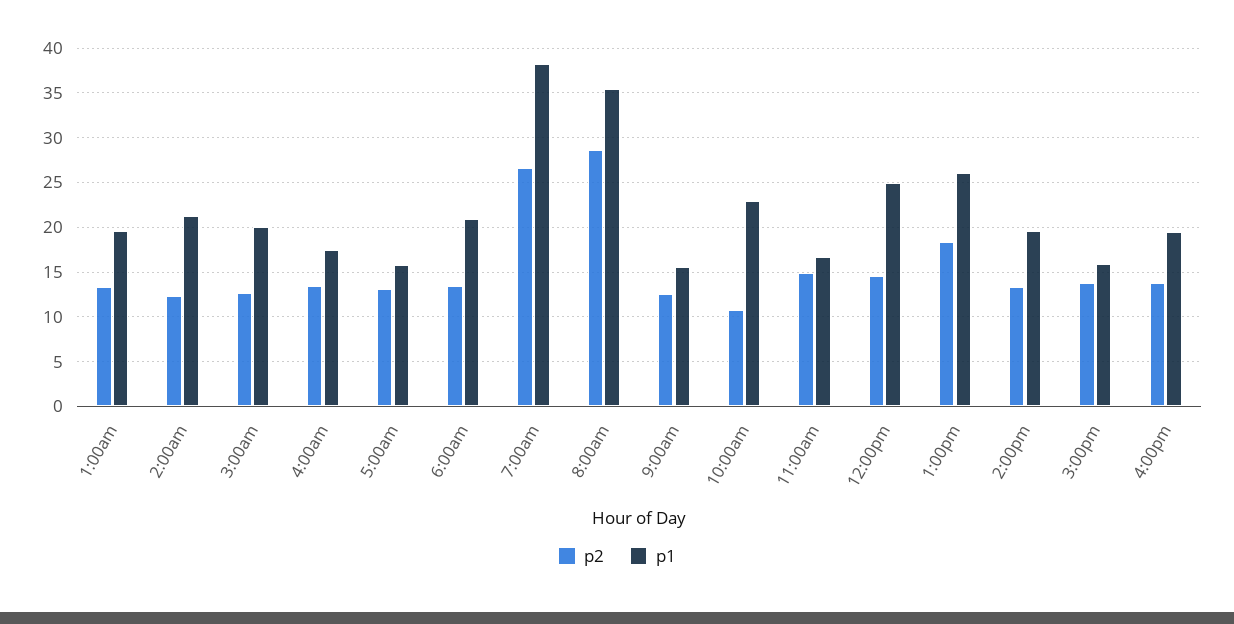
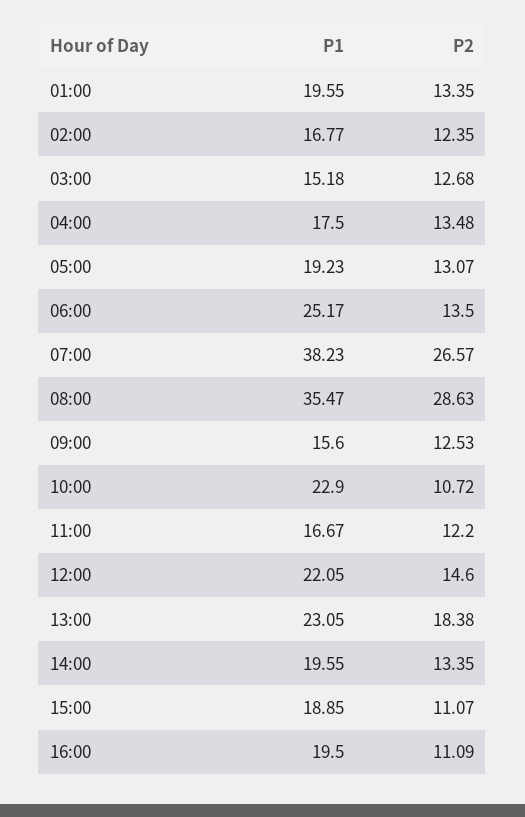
  {
    "p2": {
      "1:00am": 13.35,
      "2:00am": 12.35,
      "3:00am": 12.68,
      "4:00am": 13.48,
      "5:00am": 13.07,
      "6:00am": 13.5,
      "7:00am": 26.57,
      "8:00am": 28.63,
      "9:00am": 12.53,
      "10:00am": 10.72,
-     "11:00am": 15,
+     "11:00am": 12.2,
      "12:00pm": 14.6,
      "1:00pm": 18.38,
      "2:00pm": 13.35,
-     "3:00pm": 14,
+     "3:00pm": 11.07,
-     "4:00pm": 14
+     "4:00pm": 11.09
    },
    "p1": {
      "1:00am": 19.55,
-     "2:00am": 21,
+     "2:00am": 16.77,
-     "3:00am": 20,
+     "3:00am": 15.18,
      "4:00am": 17.5,
-     "5:00am": 16,
+     "5:00am": 19.23,
-     "6:00am": 21,
+     "6:00am": 25.17,
      "7:00am": 38.23,
      "8:00am": 35.47,
      "9:00am": 15.6,
      "10:00am": 22.9,
      "11:00am": 16.67,
-     "12:00pm": 25,
+     "12:00pm": 22.05,
-     "1:00pm": 26,
+     "1:00pm": 23.05,
      "2:00pm": 19.55,
-     "3:00pm": 16,
+     "3:00pm": 18.85,
      "4:00pm": 19.5
    }
  }

